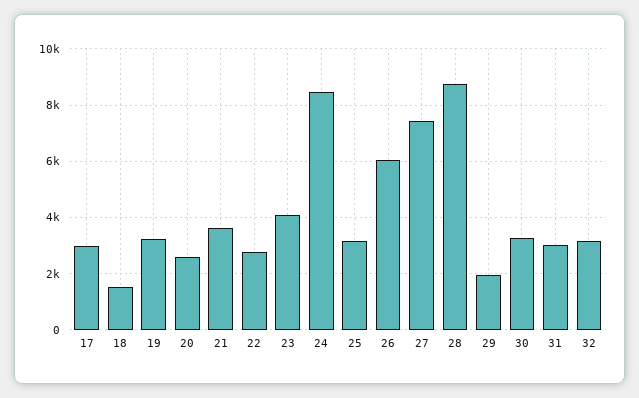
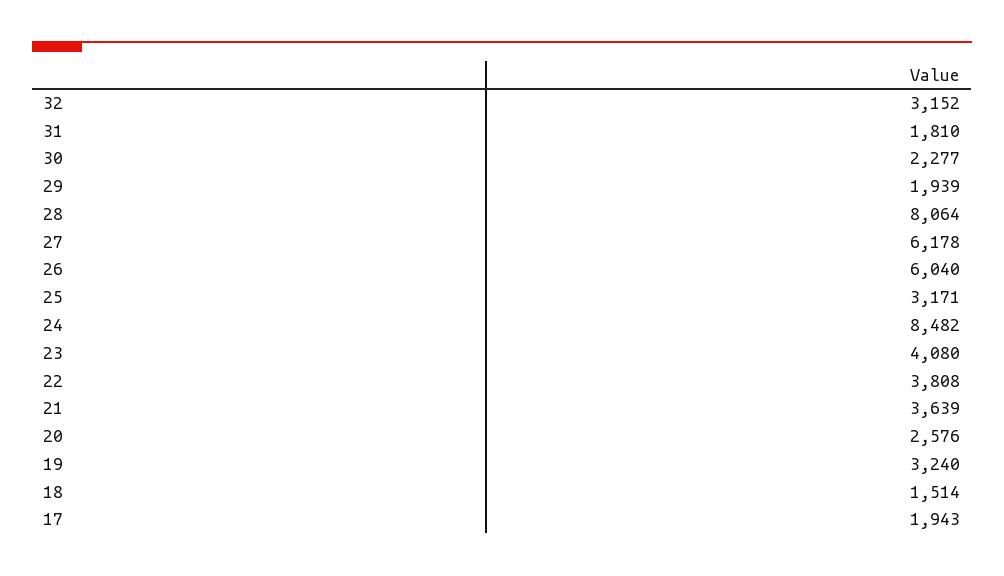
  {
-   "17": 3000,
+   "17": 1943,
    "18": 1514,
    "19": 3240,
    "20": 2576,
    "21": 3639,
-   "22": 2750,
+   "22": 3808,
    "23": 4080,
    "24": 8482,
    "25": 3171,
    "26": 6040,
-   "27": 7500,
+   "27": 6178,
-   "28": 8750,
+   "28": 8064,
    "29": 1939,
-   "30": 3250,
+   "30": 2277,
-   "31": 3000,
+   "31": 1810,
    "32": 3152
  }

